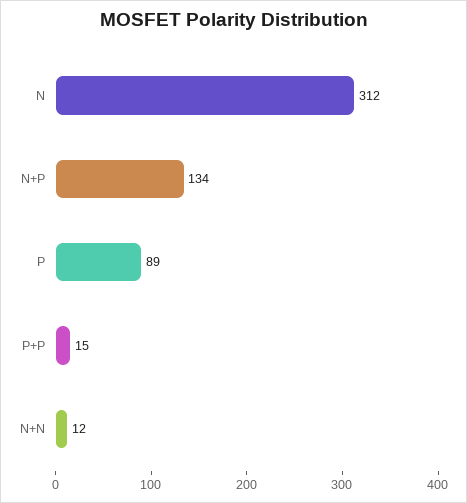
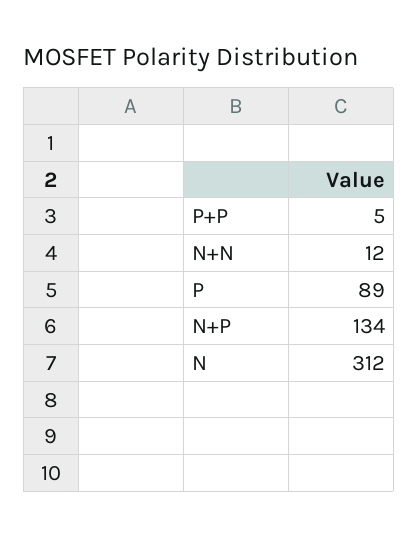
  {
    "N": 312,
    "N+P": 134,
    "P": 89,
-   "P+P": 15,
+   "P+P": 5,
    "N+N": 12
  }

